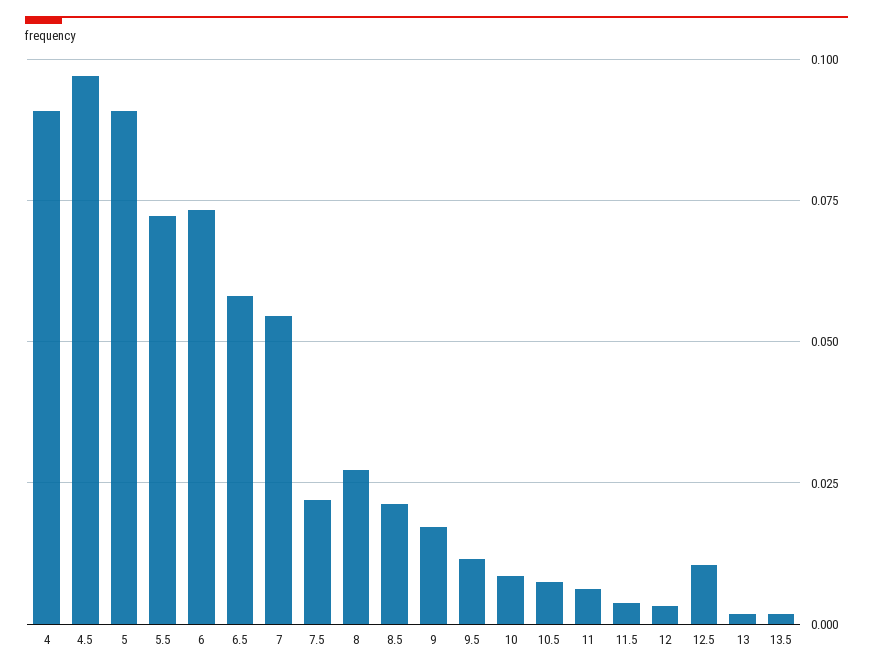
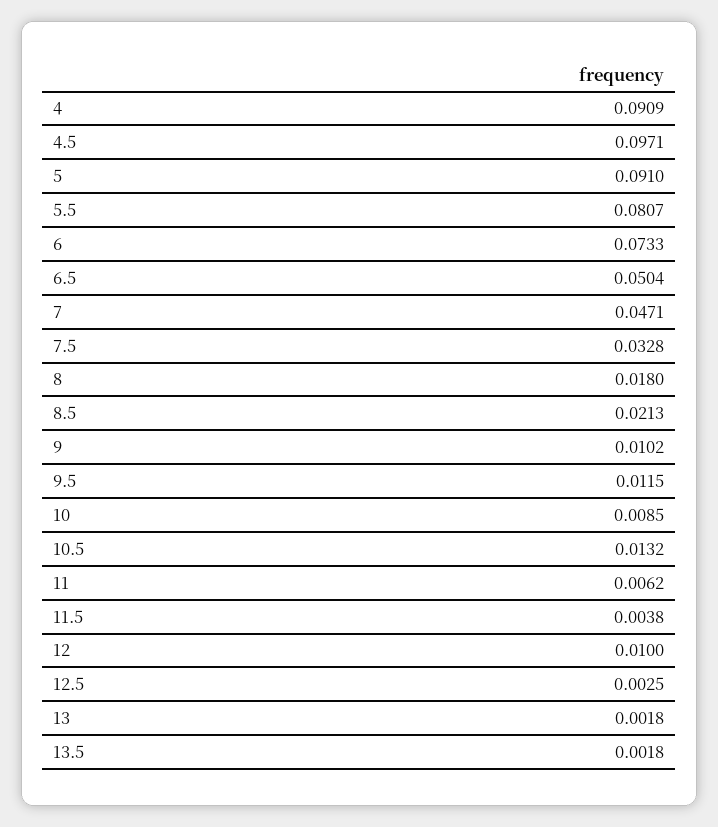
  {
    "4": 0.0909,
    "4.5": 0.0971,
    "5": 0.091,
-   "5.5": 0.0725,
+   "5.5": 0.0807,
    "6": 0.0733,
-   "6.5": 0.0575,
+   "6.5": 0.0504,
-   "7": 0.055,
+   "7": 0.0471,
-   "7.5": 0.0225,
+   "7.5": 0.0328,
-   "8": 0.0275,
+   "8": 0.018,
    "8.5": 0.0213,
-   "9": 0.0175,
+   "9": 0.0102,
    "9.5": 0.0115,
    "10": 0.0085,
-   "10.5": 0.0075,
+   "10.5": 0.0132,
    "11": 0.0062,
    "11.5": 0.0038,
-   "12": 0.0025,
+   "12": 0.01,
-   "12.5": 0.01,
+   "12.5": 0.0025,
    "13": 0.0018,
    "13.5": 0.0018
  }

